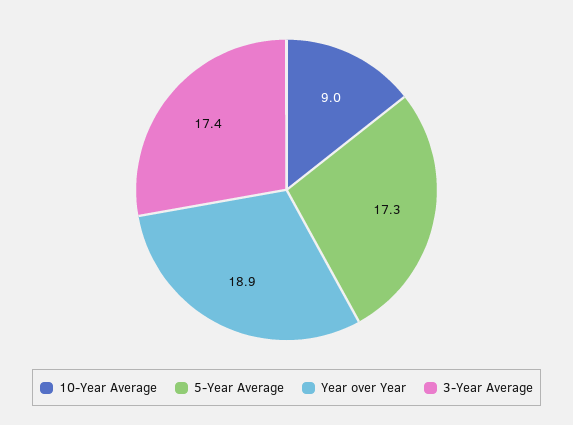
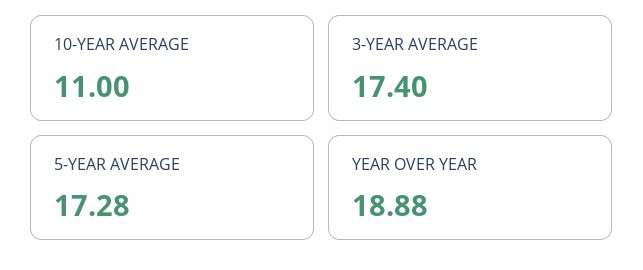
  {
-   "10-Year Average": 9,
+   "10-Year Average": 11,
    "5-Year Average": 17.28,
    "Year over Year": 18.88,
    "3-Year Average": 17.4
  }

